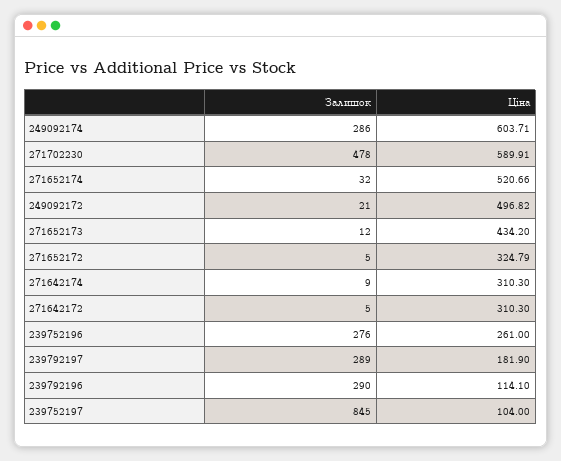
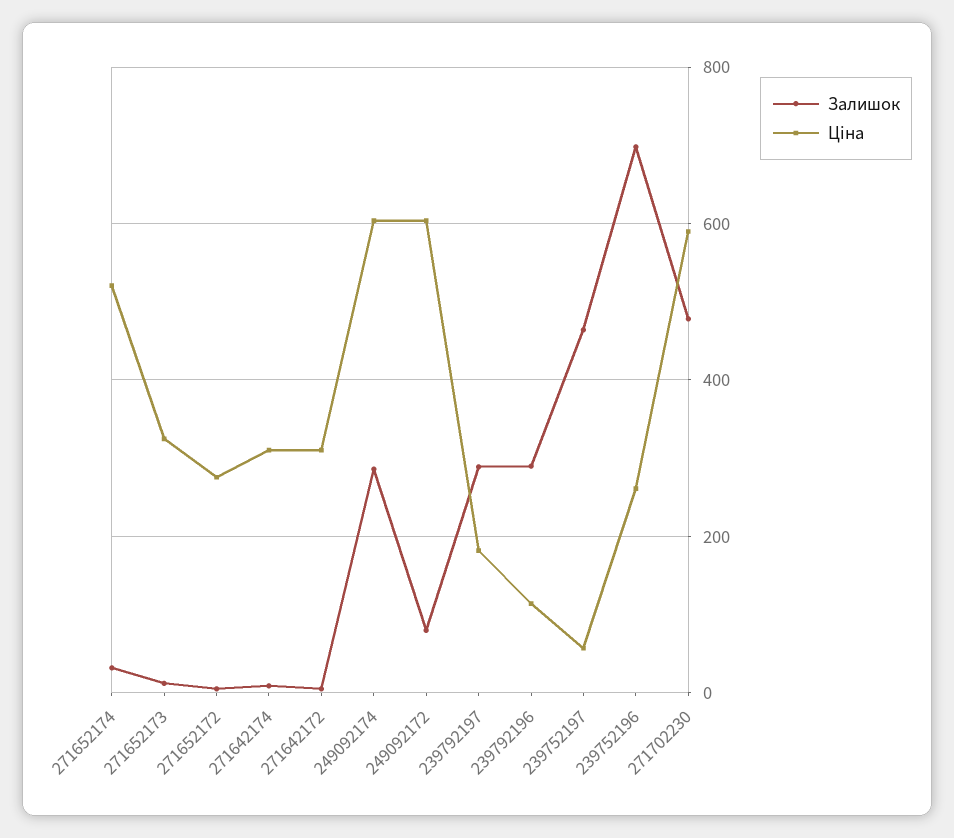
  {
    "Залишок": {
      "249092174": 286,
      "271702230": 478,
      "271652174": 32,
-     "249092172": 21,
+     "249092172": 80,
      "271652173": 12,
      "271652172": 5,
      "271642174": 9,
      "271642172": 5,
-     "239752196": 276,
+     "239752196": 700,
      "239792197": 289,
      "239792196": 290,
-     "239752197": 845
+     "239752197": 460
    },
    "Ціна": {
      "249092174": 603.71,
      "271702230": 589.91,
      "271652174": 520.66,
-     "249092172": 496.82,
+     "249092172": 600,
-     "271652173": 434.2,
+     "271652173": 320,
-     "271652172": 324.79,
+     "271652172": 280,
      "271642174": 310.3,
      "271642172": 310.3,
      "239752196": 261,
      "239792197": 181.9,
      "239792196": 114.1,
-     "239752197": 104
+     "239752197": 60
    }
  }

